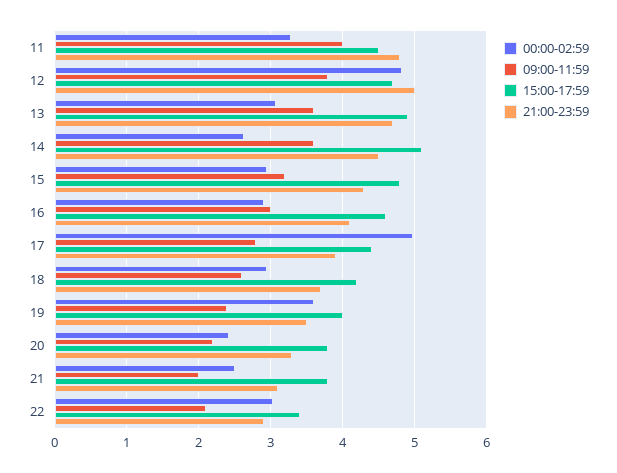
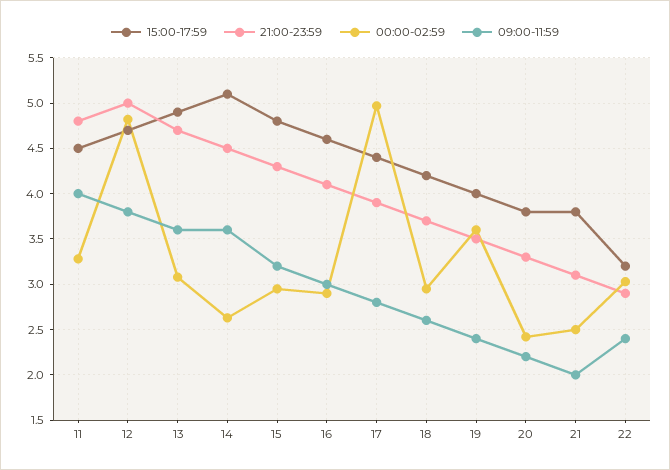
  {
    "00:00-02:59": {
      "11": 3.3,
      "12": 4.8,
      "13": 3.1,
      "14": 2.6,
      "15": 3,
      "16": 2.9,
      "17": 5,
      "18": 3,
      "19": 3.6,
      "20": 2.4,
      "21": 2.5,
      "22": 3
    },
    "09:00-11:59": {
      "11": 4,
      "12": 3.8,
      "13": 3.6,
      "14": 3.6,
      "15": 3.2,
      "16": 3,
      "17": 2.8,
      "18": 2.6,
      "19": 2.4,
      "20": 2.2,
      "21": 2,
-     "22": 2.1
+     "22": 2.4
    },
    "15:00-17:59": {
      "11": 4.5,
      "12": 4.7,
      "13": 4.9,
      "14": 5.1,
      "15": 4.8,
      "16": 4.6,
      "17": 4.4,
      "18": 4.2,
      "19": 4,
      "20": 3.8,
      "21": 3.8,
-     "22": 3.4
+     "22": 3.2
    },
    "21:00-23:59": {
      "11": 4.8,
      "12": 5,
      "13": 4.7,
      "14": 4.5,
      "15": 4.3,
      "16": 4.1,
      "17": 3.9,
      "18": 3.7,
      "19": 3.5,
      "20": 3.3,
      "21": 3.1,
      "22": 2.9
    }
  }

